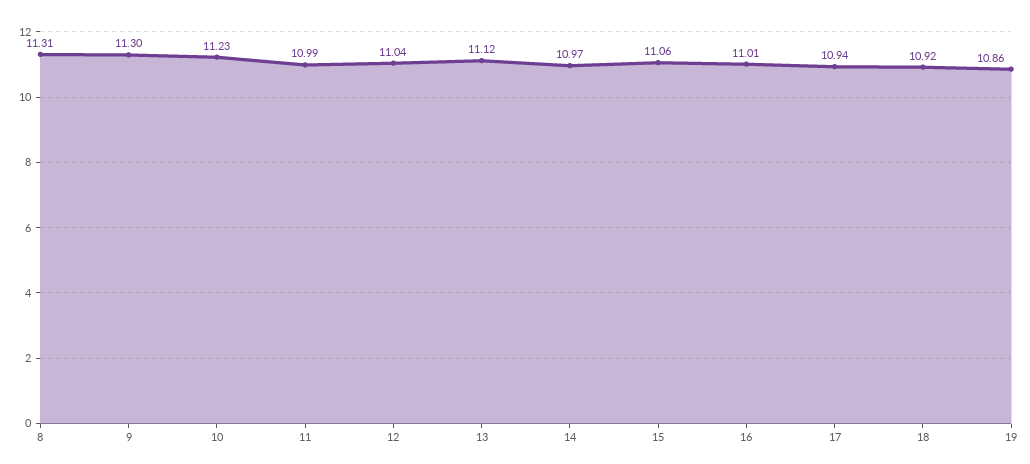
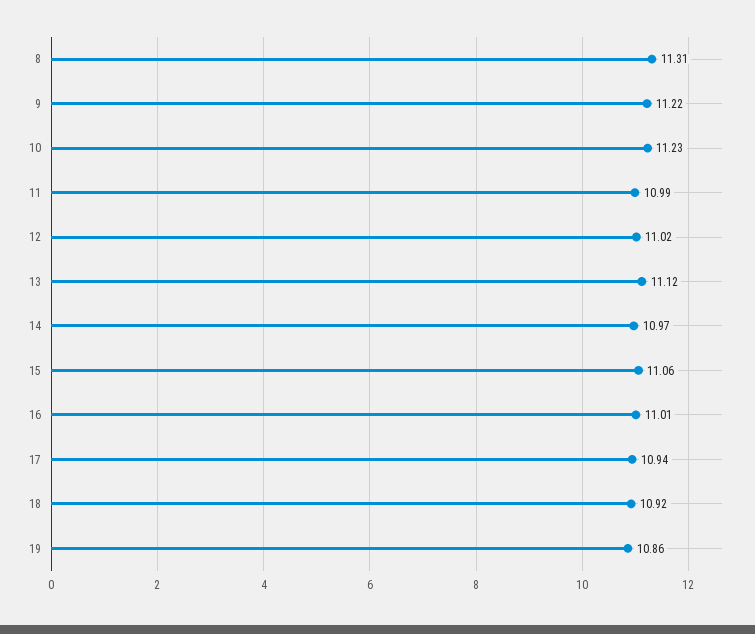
  {
    "8": 11.31,
-   "9": 11.3,
+   "9": 11.22,
    "10": 11.23,
    "11": 10.99,
-   "12": 11.04,
+   "12": 11.02,
    "13": 11.12,
    "14": 10.97,
    "15": 11.06,
    "16": 11.01,
    "17": 10.94,
    "18": 10.92,
    "19": 10.86
  }

